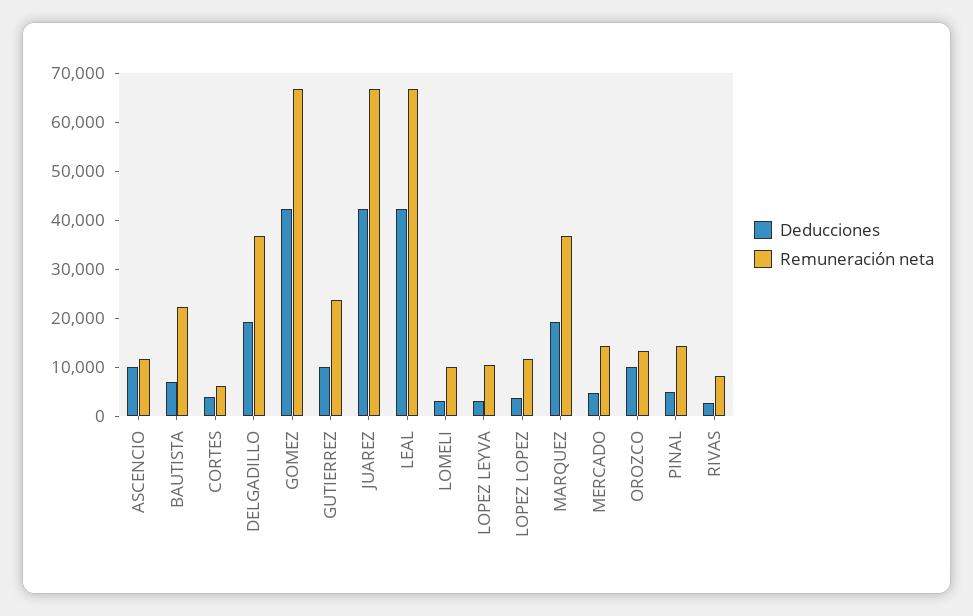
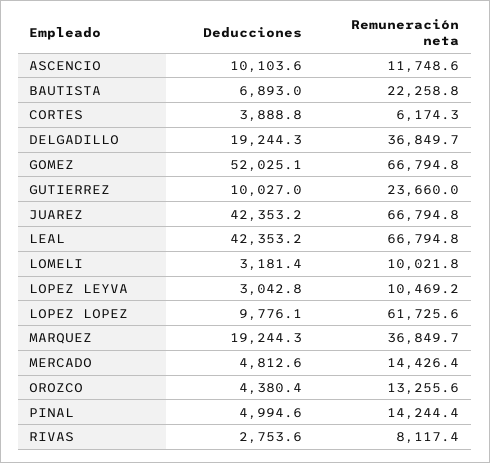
  {
    "Deducciones": {
      "ASCENCIO": 10103.6,
      "BAUTISTA": 6893,
      "CORTES": 3888.8,
      "DELGADILLO": 19244.3,
-     "GOMEZ": 42000,
+     "GOMEZ": 52025.1,
      "GUTIERREZ": 10027,
      "JUAREZ": 42353.2,
      "LEAL": 42353.2,
      "LOMELI": 3181.4,
      "LOPEZ LEYVA": 3042.8,
-     "LOPEZ LOPEZ": 4000,
+     "LOPEZ LOPEZ": 9776.1,
      "MARQUEZ": 19244.3,
      "MERCADO": 4812.6,
-     "OROZCO": 10000,
+     "OROZCO": 4380.4,
      "PINAL": 4994.6,
      "RIVAS": 2753.6
    },
    "Remuneración neta": {
      "ASCENCIO": 11748.6,
      "BAUTISTA": 22258.8,
      "CORTES": 6174.3,
      "DELGADILLO": 36849.7,
      "GOMEZ": 66794.8,
      "GUTIERREZ": 23660,
      "JUAREZ": 66794.8,
      "LEAL": 66794.8,
      "LOMELI": 10021.8,
      "LOPEZ LEYVA": 10469.2,
-     "LOPEZ LOPEZ": 12000,
+     "LOPEZ LOPEZ": 61725.6,
      "MARQUEZ": 36849.7,
      "MERCADO": 14426.4,
      "OROZCO": 13255.6,
      "PINAL": 14244.4,
      "RIVAS": 8117.4
    }
  }

